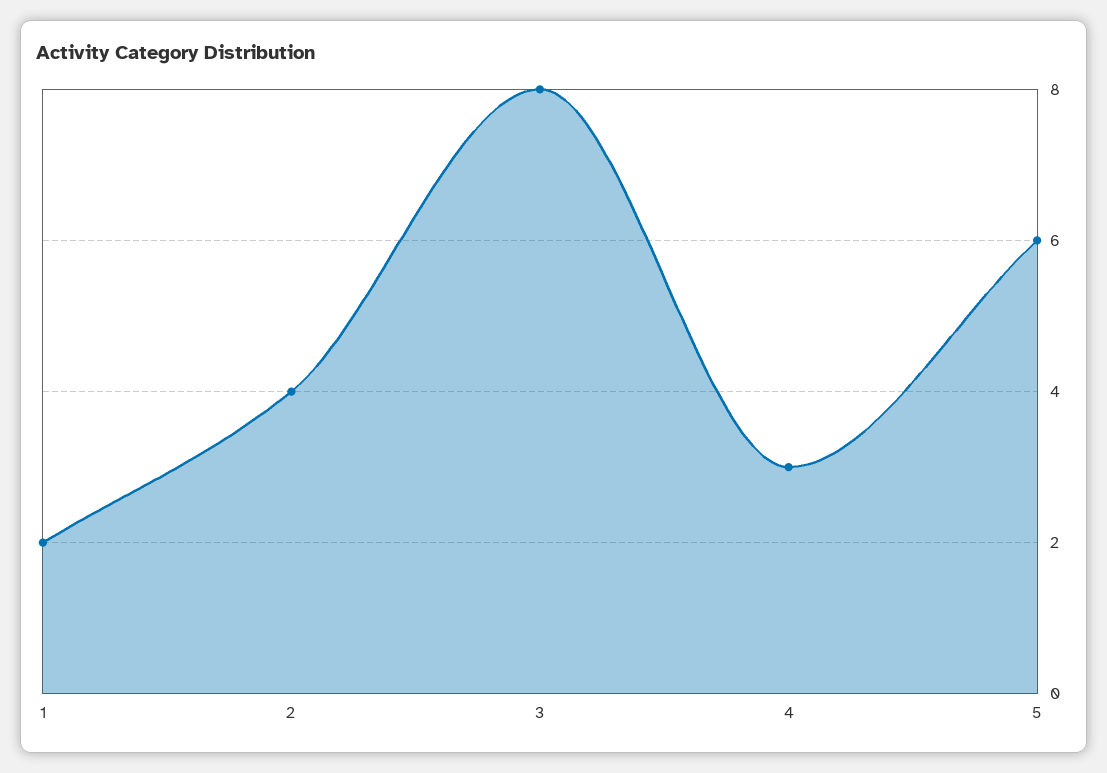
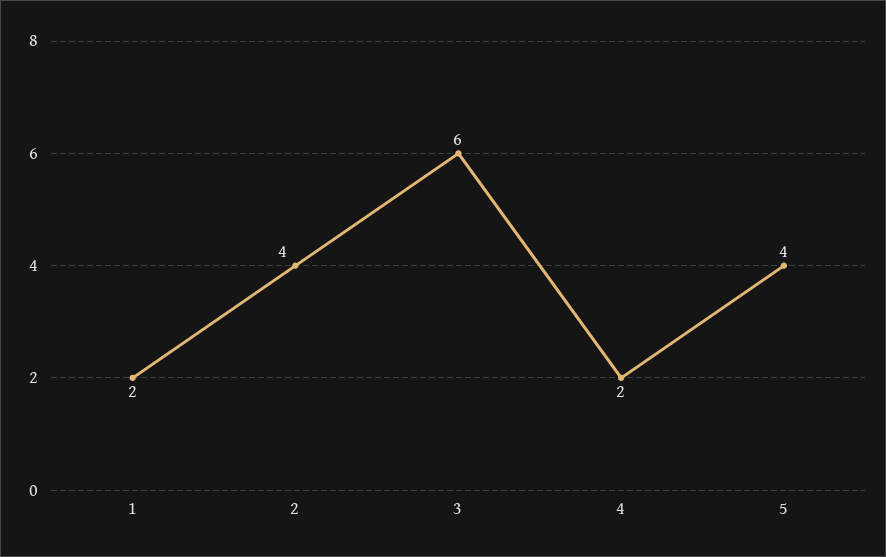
  {
    "1": 2,
    "2": 4,
-   "3": 8,
+   "3": 6,
-   "4": 3,
+   "4": 2,
-   "5": 6
+   "5": 4
  }

